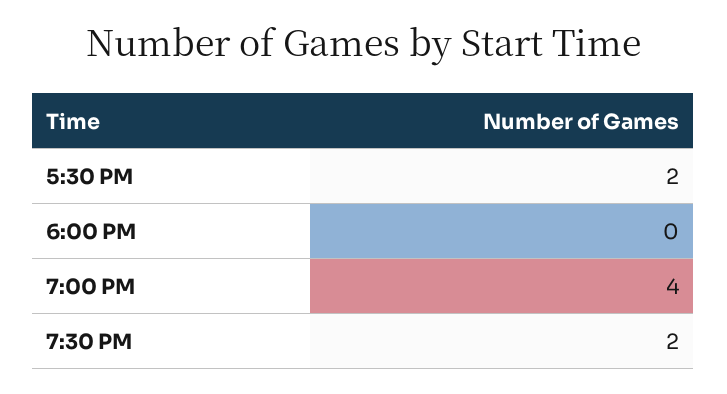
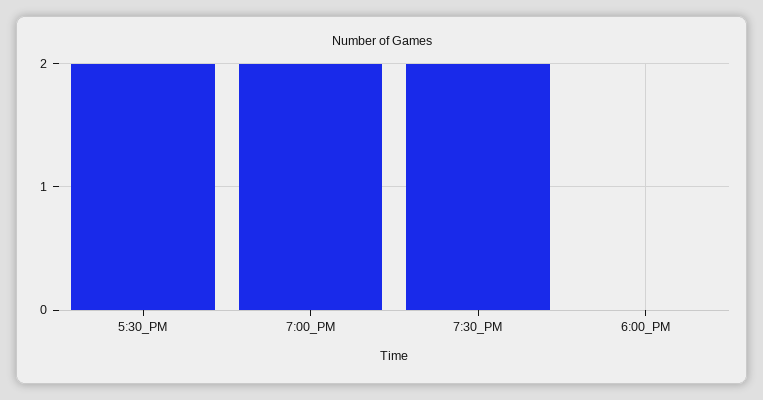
  {
    "5:30 PM": 2,
    "6:00 PM": 0,
-   "7:00 PM": 4,
+   "7:00 PM": 2,
    "7:30 PM": 2
  }

